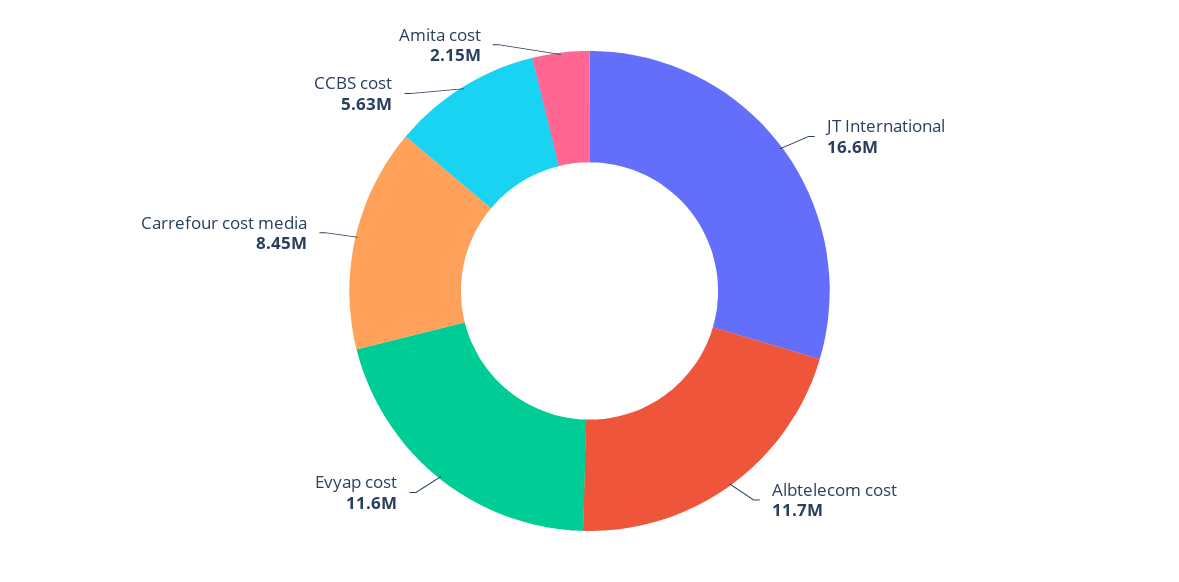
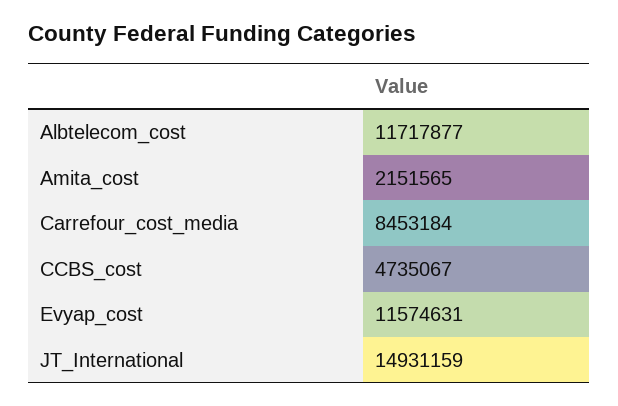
  {
-   "JT International": 16600000,
+   "JT International": 14931159,
    "Albtelecom cost": 11717877,
    "Evyap cost": 11574631,
    "Carrefour cost media": 8453184,
-   "CCBS cost": 5630000,
+   "CCBS cost": 4735067,
    "Amita cost": 2151565
  }

